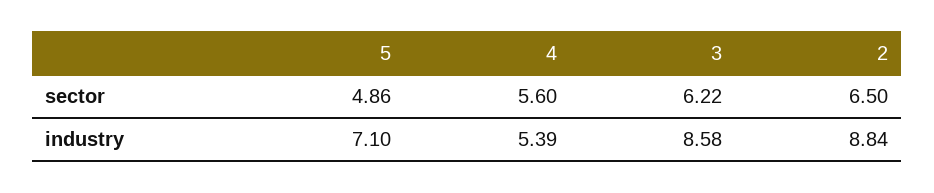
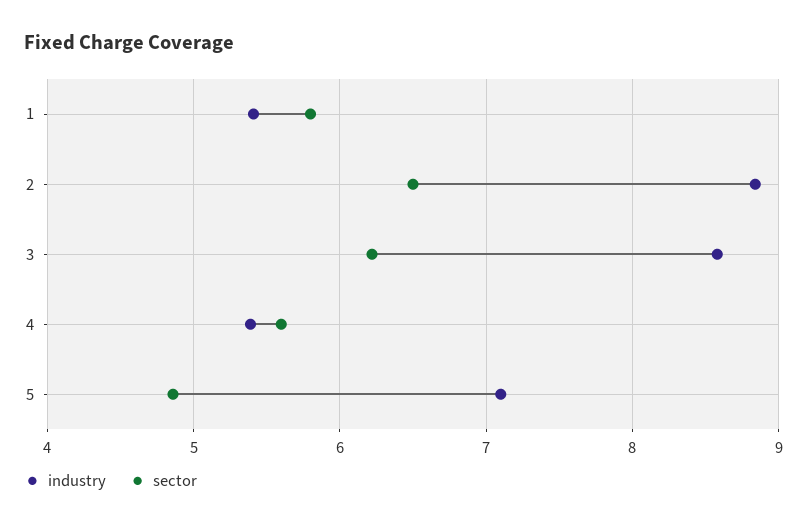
  {
    "sector": {
      "5": 4.86,
      "4": 5.6,
      "3": 6.22,
-     "2": 6.5
+     "2": 6.5,
+     "1": 5.8
    },
    "industry": {
      "5": 7.1,
      "4": 5.39,
      "3": 8.58,
-     "2": 8.84
+     "2": 8.84,
+     "1": 5.4
    }
  }

